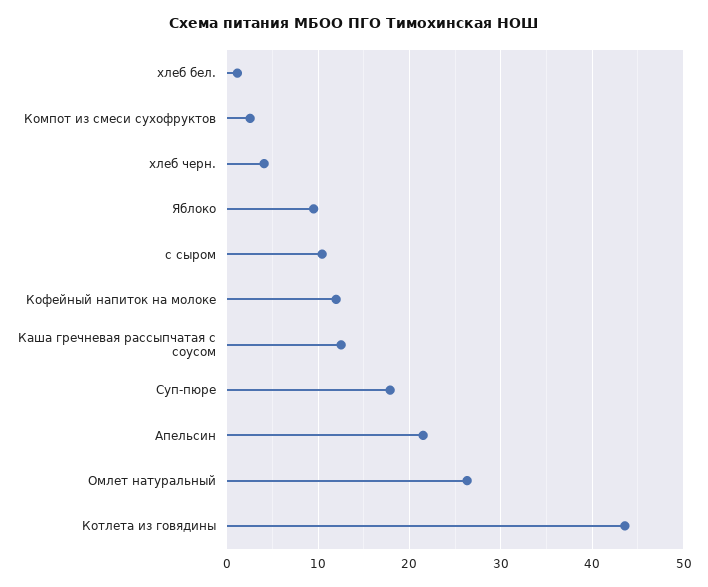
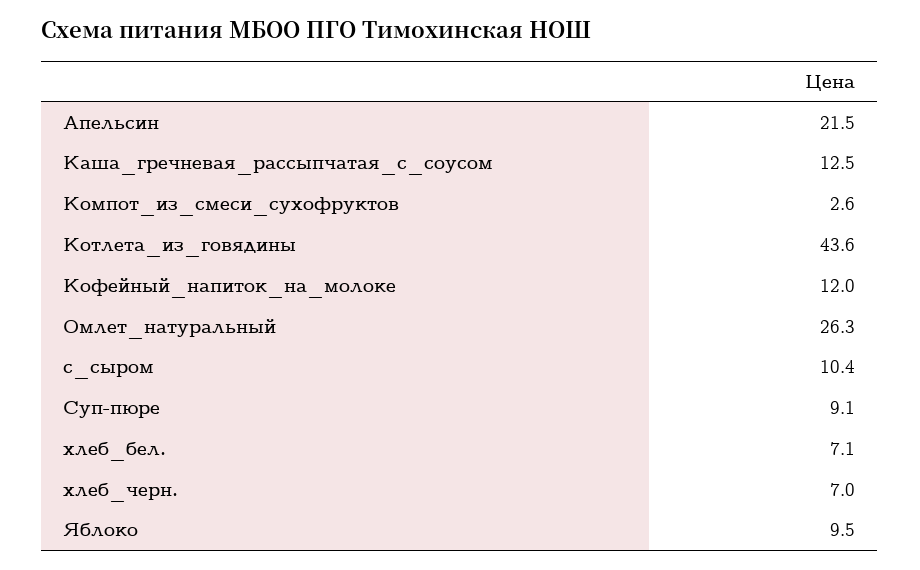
  {
-   "хлеб бел.": 1,
+   "хлеб бел.": 7.1,
    "Компот из смеси сухофруктов": 2.6,
-   "хлеб черн.": 4,
+   "хлеб черн.": 7,
    "Яблоко": 9.5,
    "с сыром": 10.4,
    "Кофейный напиток на молоке": 12,
    "Каша гречневая рассыпчатая с соусом": 12.5,
-   "Суп-пюре": 18,
+   "Суп-пюре": 9.1,
    "Апельсин": 21.5,
    "Омлет натуральный": 26.3,
    "Котлета из говядины": 43.6
  }

